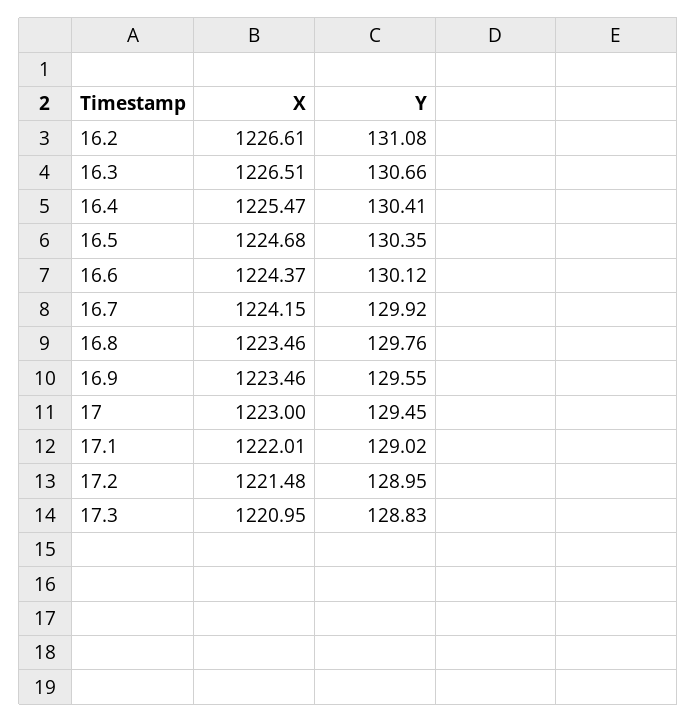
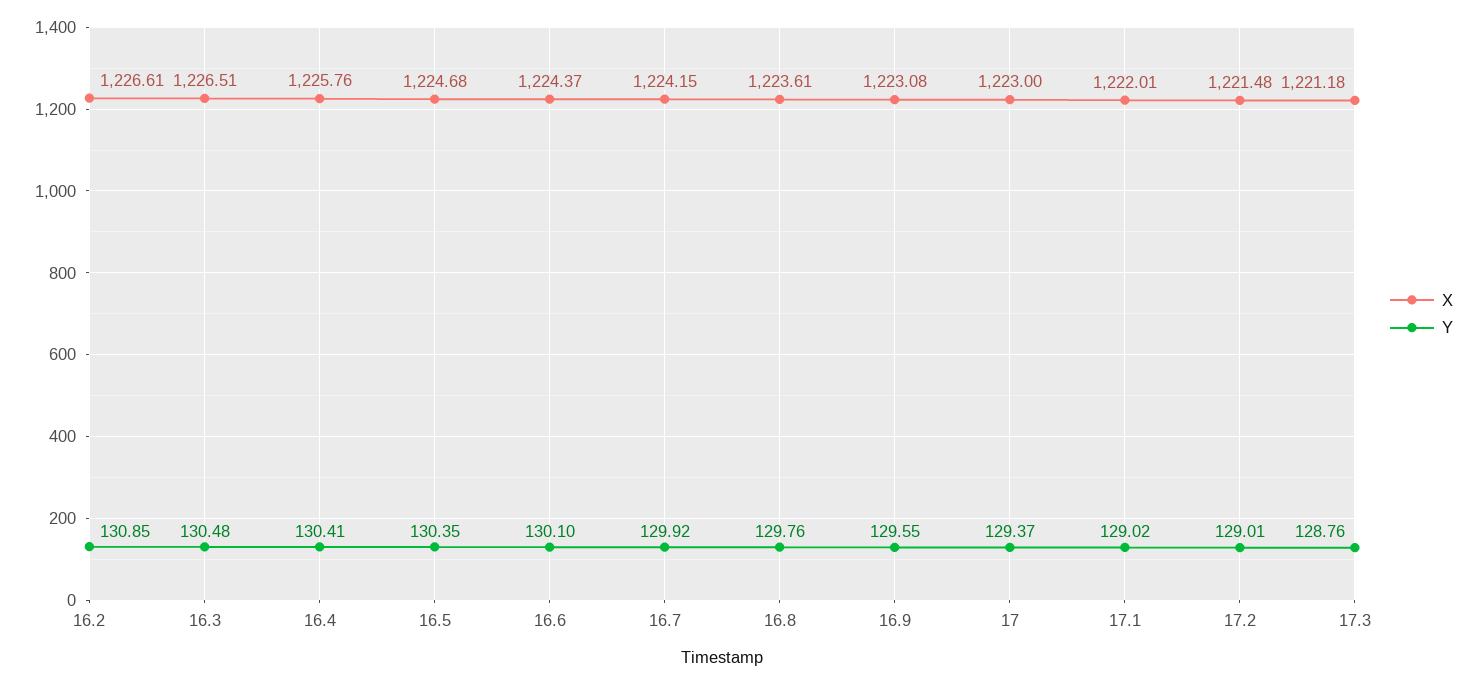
  {
    "X": {
      "16.2": 1226.61,
      "16.3": 1226.51,
-     "16.4": 1225.47,
+     "16.4": 1225.76,
      "16.5": 1224.68,
      "16.6": 1224.37,
      "16.7": 1224.15,
-     "16.8": 1223.46,
+     "16.8": 1223.61,
-     "16.9": 1223.46,
+     "16.9": 1223.08,
      "17": 1223,
      "17.1": 1222.01,
      "17.2": 1221.48,
-     "17.3": 1220.95
+     "17.3": 1221.18
    },
    "Y": {
-     "16.2": 131.08,
+     "16.2": 130.85,
-     "16.3": 130.66,
+     "16.3": 130.48,
      "16.4": 130.41,
      "16.5": 130.35,
-     "16.6": 130.12,
+     "16.6": 130.1,
      "16.7": 129.92,
      "16.8": 129.76,
      "16.9": 129.55,
-     "17": 129.45,
+     "17": 129.37,
      "17.1": 129.02,
-     "17.2": 128.95,
+     "17.2": 129.01,
-     "17.3": 128.83
+     "17.3": 128.76
    }
  }

